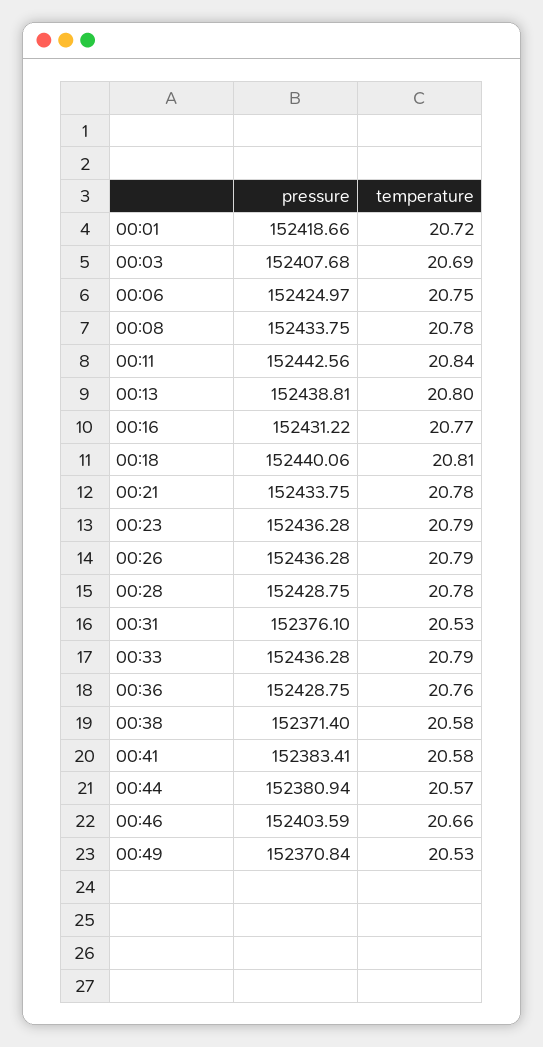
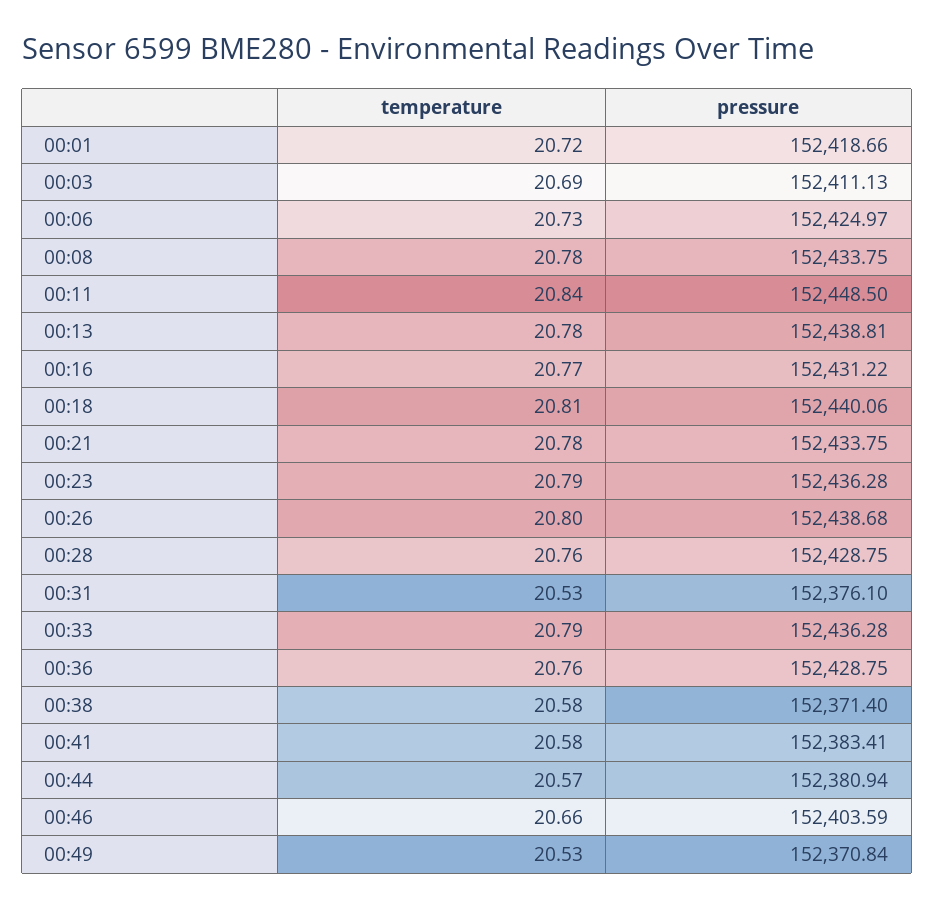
  {
    "pressure": {
      "00:01": 152418.66,
-     "00:03": 152407.68,
+     "00:03": 152411.13,
      "00:06": 152424.97,
      "00:08": 152433.75,
-     "00:11": 152442.56,
+     "00:11": 152448.5,
      "00:13": 152438.81,
      "00:16": 152431.22,
      "00:18": 152440.06,
      "00:21": 152433.75,
      "00:23": 152436.28,
-     "00:26": 152436.28,
+     "00:26": 152438.68,
      "00:28": 152428.75,
      "00:31": 152376.1,
      "00:33": 152436.28,
      "00:36": 152428.75,
      "00:38": 152371.4,
      "00:41": 152383.41,
      "00:44": 152380.94,
      "00:46": 152403.59,
      "00:49": 152370.84
    },
    "temperature": {
      "00:01": 20.72,
      "00:03": 20.69,
-     "00:06": 20.75,
+     "00:06": 20.73,
      "00:08": 20.78,
      "00:11": 20.84,
-     "00:13": 20.8,
+     "00:13": 20.78,
      "00:16": 20.77,
      "00:18": 20.81,
      "00:21": 20.78,
      "00:23": 20.79,
-     "00:26": 20.79,
+     "00:26": 20.8,
-     "00:28": 20.78,
+     "00:28": 20.76,
      "00:31": 20.53,
      "00:33": 20.79,
      "00:36": 20.76,
      "00:38": 20.58,
      "00:41": 20.58,
      "00:44": 20.57,
      "00:46": 20.66,
      "00:49": 20.53
    }
  }

